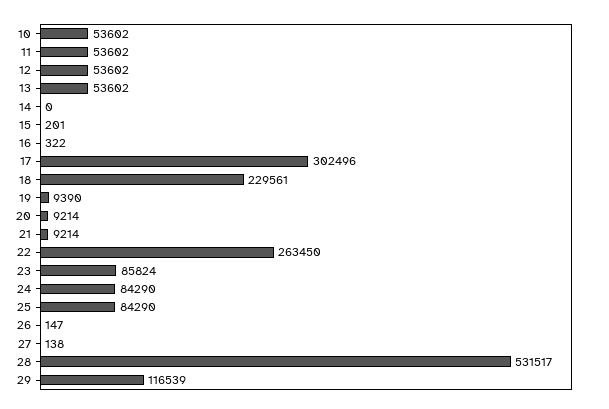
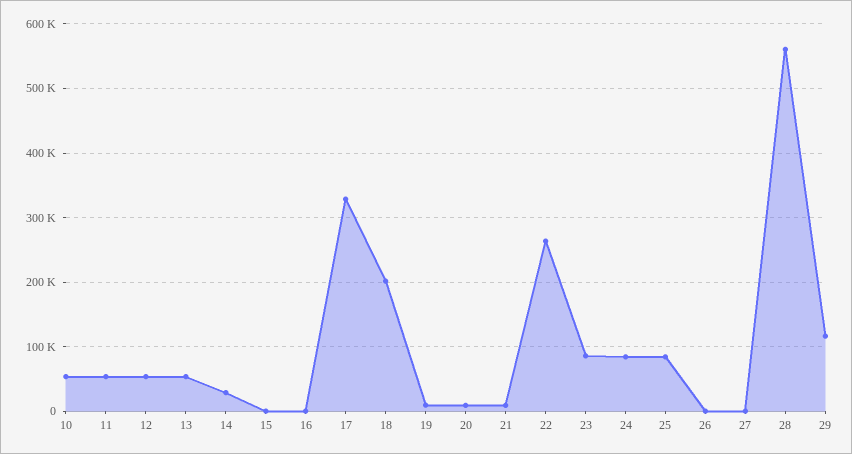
  {
    "10": 53602,
    "11": 53602,
    "12": 53602,
    "13": 53602,
-   "14": 0,
+   "14": 30000,
    "15": 201,
    "16": 322,
-   "17": 302496,
+   "17": 330000,
-   "18": 229561,
+   "18": 200000,
    "19": 9390,
    "20": 9214,
    "21": 9214,
    "22": 263450,
    "23": 85824,
    "24": 84290,
    "25": 84290,
    "26": 147,
    "27": 138,
-   "28": 531517,
+   "28": 560000,
    "29": 116539
  }

